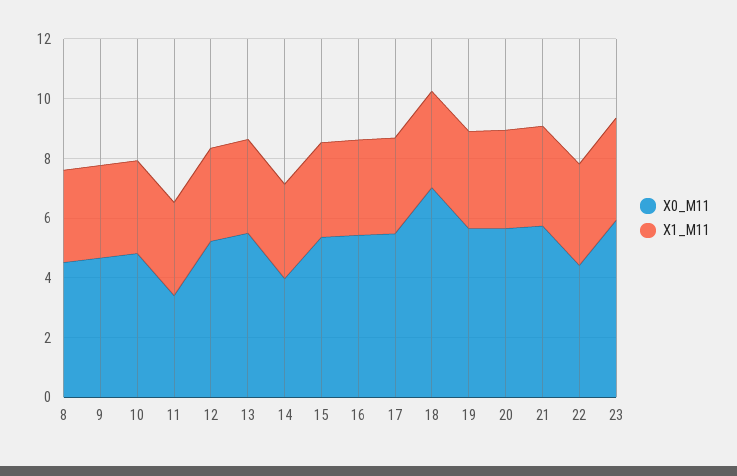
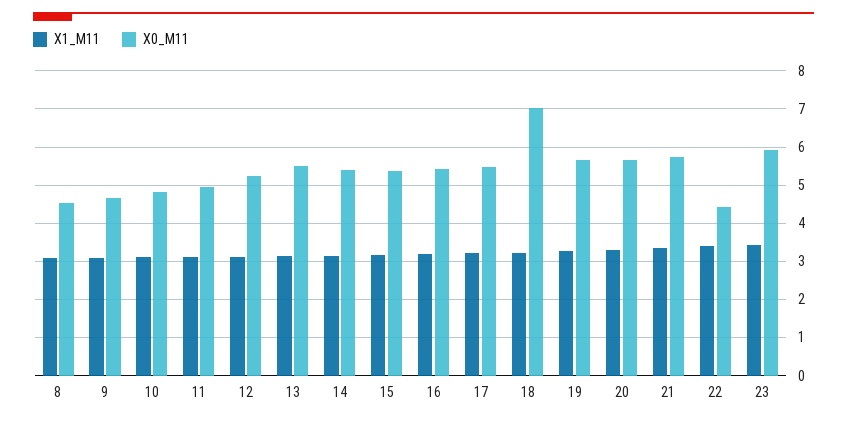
  {
    "X0_M11": {
      "8": 4.6,
      "9": 4.6,
      "10": 4.8,
-     "11": 3.5,
+     "11": 5,
      "12": 5.2,
      "13": 5.6,
-     "14": 4,
+     "14": 5.4,
      "15": 5.4,
      "16": 5.4,
      "17": 5.4,
      "18": 7,
      "19": 5.6,
      "20": 5.6,
      "21": 5.8,
      "22": 4.4,
      "23": 6
    },
    "X1_M11": {
      "8": 3,
      "9": 3.2,
      "10": 3.2,
      "11": 3.2,
      "12": 3.2,
      "13": 3.2,
      "14": 3.2,
      "15": 3.2,
      "16": 3.2,
      "17": 3.2,
      "18": 3.2,
      "19": 3.2,
      "20": 3.2,
      "21": 3.4,
      "22": 3.4,
      "23": 3.4
    }
  }

